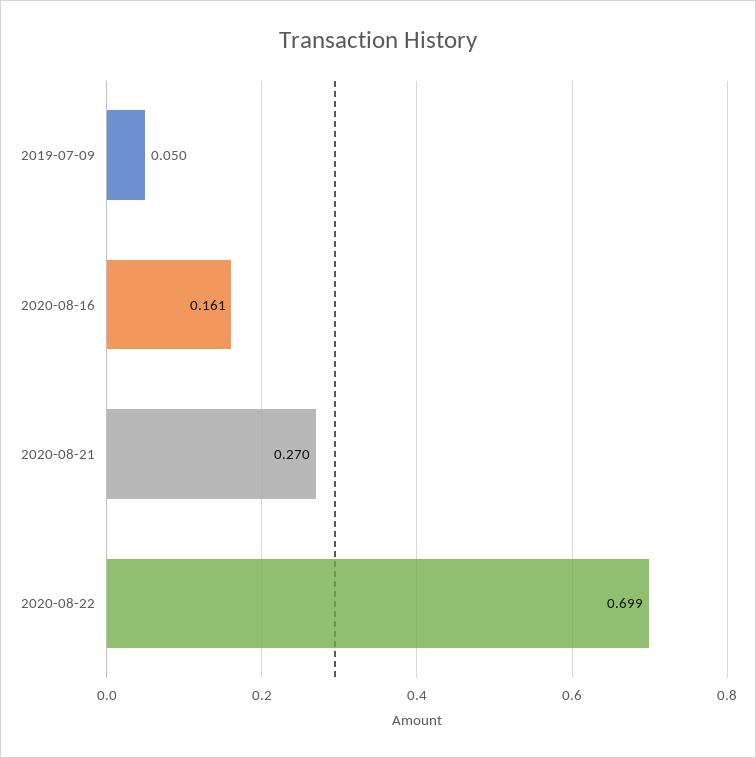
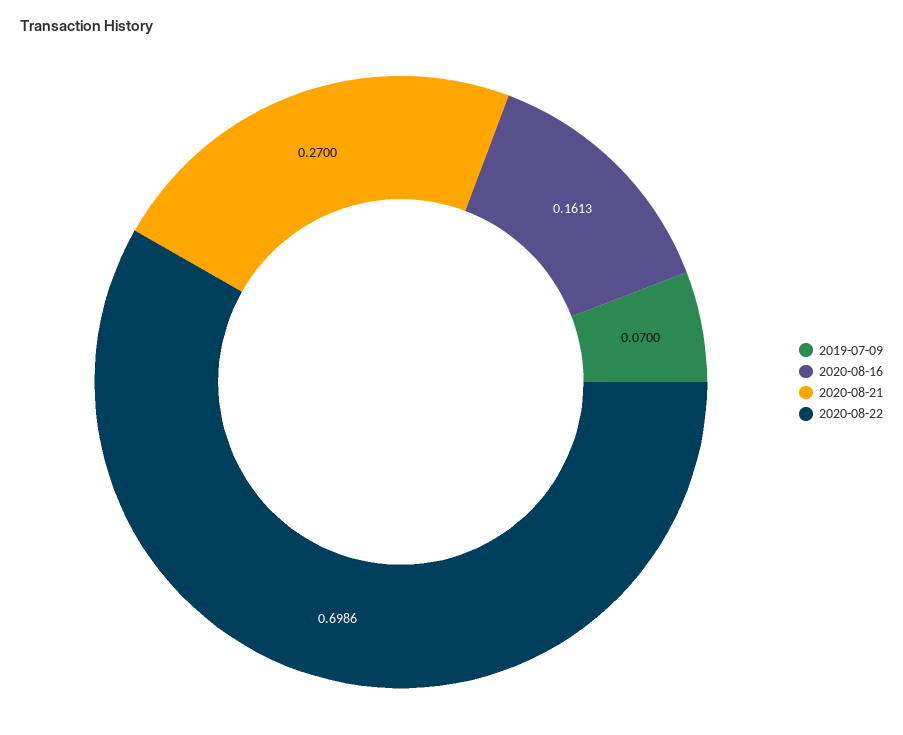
  {
-   "2019-07-09": 0.05,
+   "2019-07-09": 0.07,
    "2020-08-16": 0.1613,
    "2020-08-21": 0.27,
    "2020-08-22": 0.6986
  }

